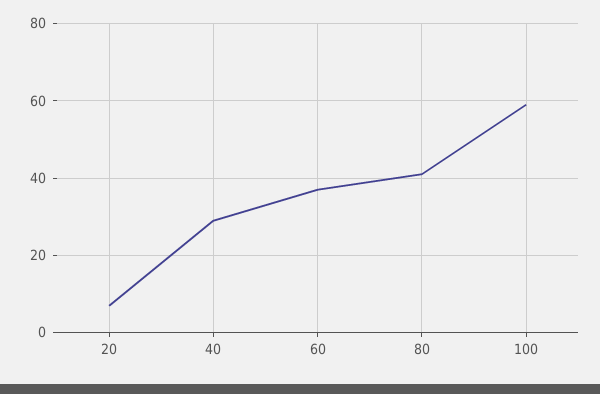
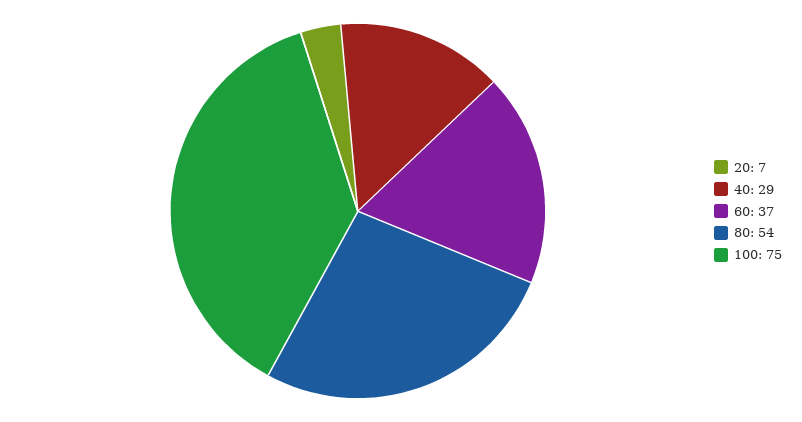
  {
    "20": 7,
    "40": 29,
    "60": 37,
-   "80": 40,
+   "80": 54,
-   "100": 60
+   "100": 75
  }

